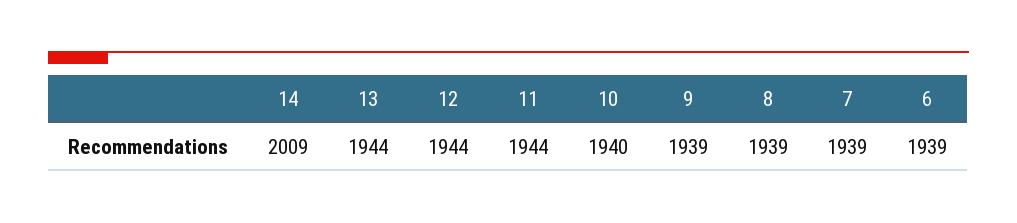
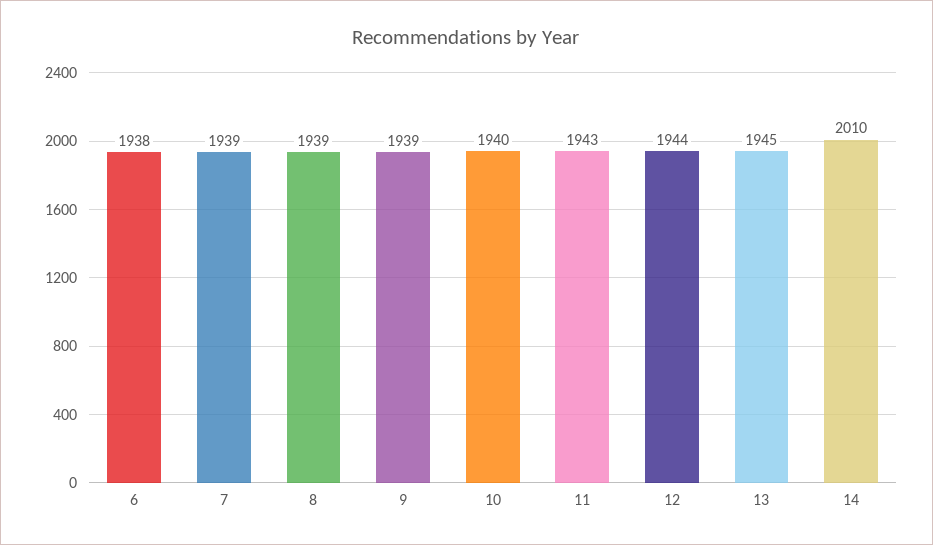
  {
-   "14": 2009,
+   "14": 2010,
-   "13": 1944,
+   "13": 1945,
    "12": 1944,
-   "11": 1944,
+   "11": 1943,
    "10": 1940,
    "9": 1939,
    "8": 1939,
    "7": 1939,
-   "6": 1939
+   "6": 1938
  }

